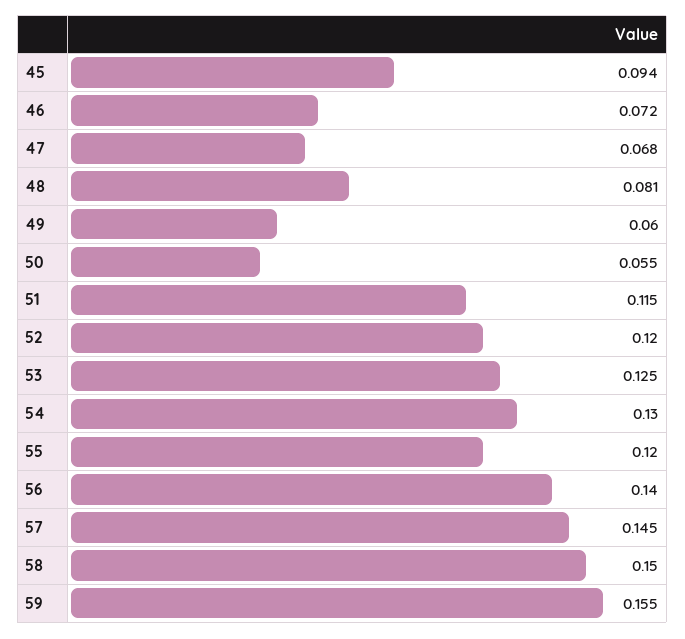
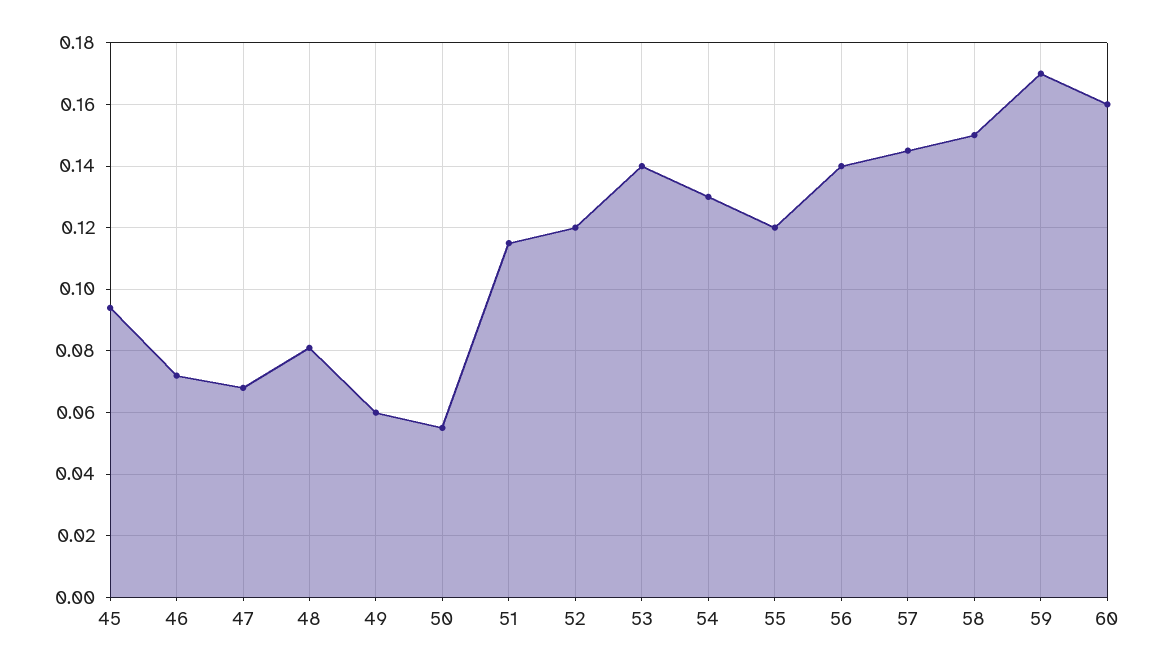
  {
    "45": 0.094,
    "46": 0.072,
    "47": 0.068,
    "48": 0.081,
    "49": 0.06,
    "50": 0.055,
    "51": 0.115,
    "52": 0.12,
-   "53": 0.125,
+   "53": 0.14,
    "54": 0.13,
    "55": 0.12,
    "56": 0.14,
    "57": 0.145,
    "58": 0.15,
-   "59": 0.155
+   "59": 0.17,
+   "60": 0.16
  }

